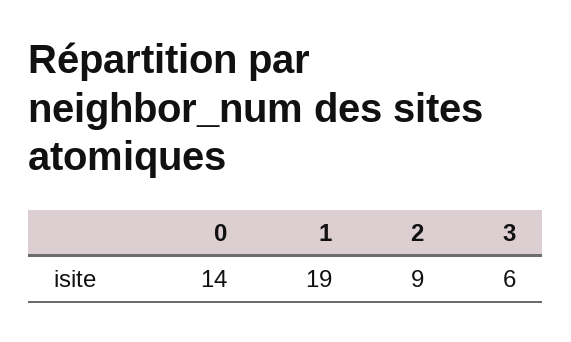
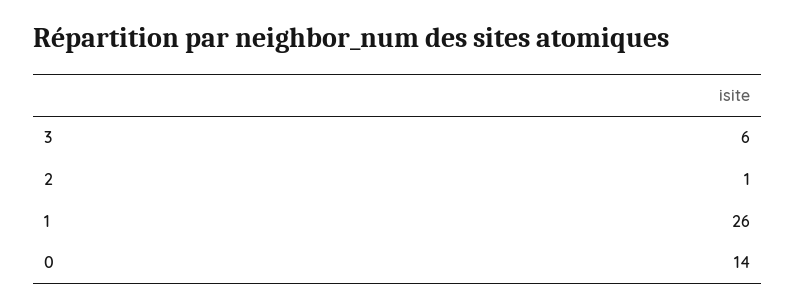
  {
    "0": 14,
-   "1": 19,
+   "1": 26,
-   "2": 9,
+   "2": 1,
    "3": 6
  }

